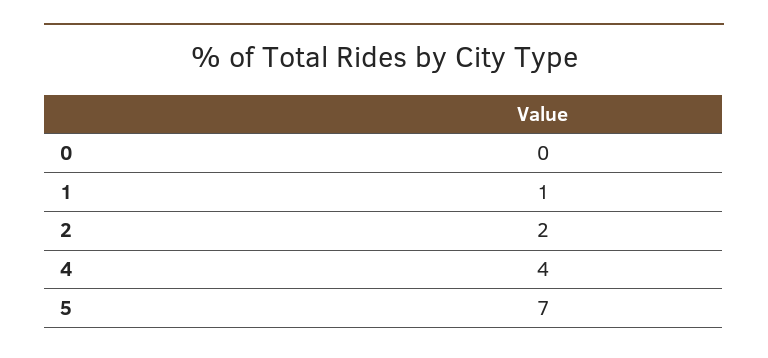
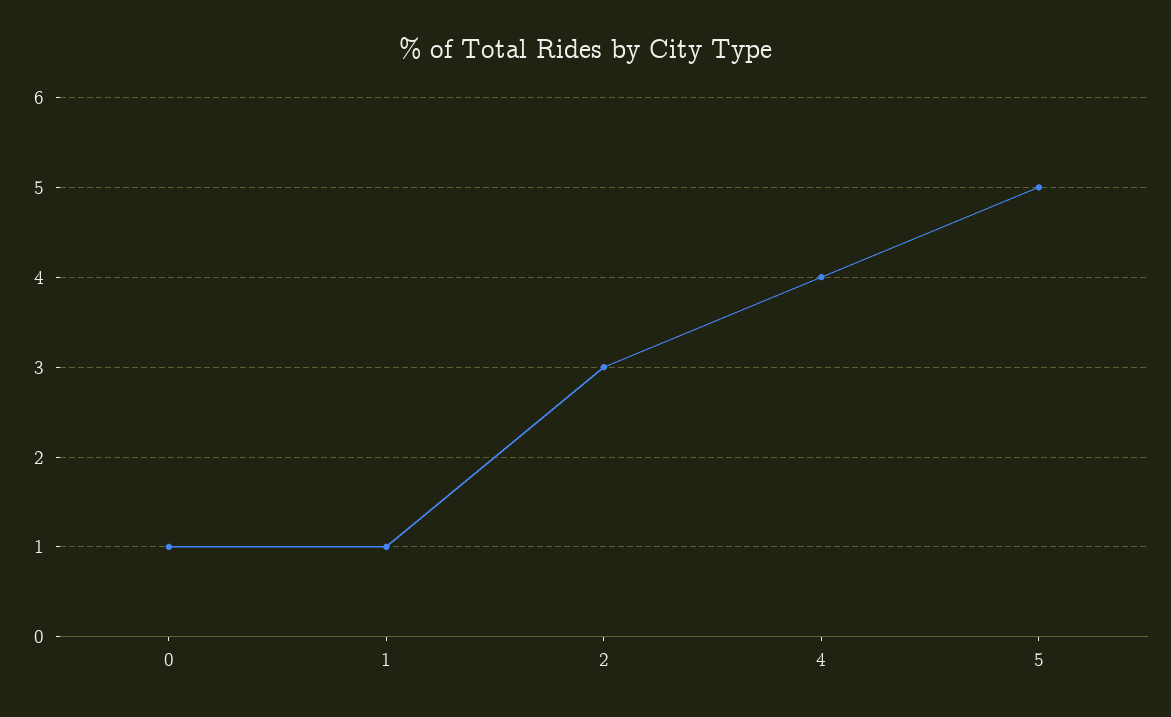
  {
-   "0": 0,
+   "0": 1,
    "1": 1,
-   "2": 2,
+   "2": 3,
    "4": 4,
-   "5": 7
+   "5": 5
  }

